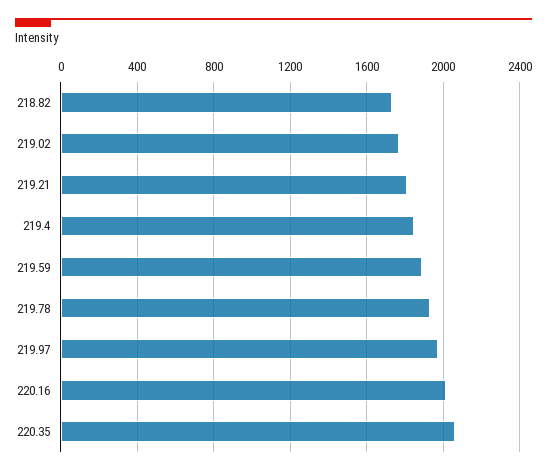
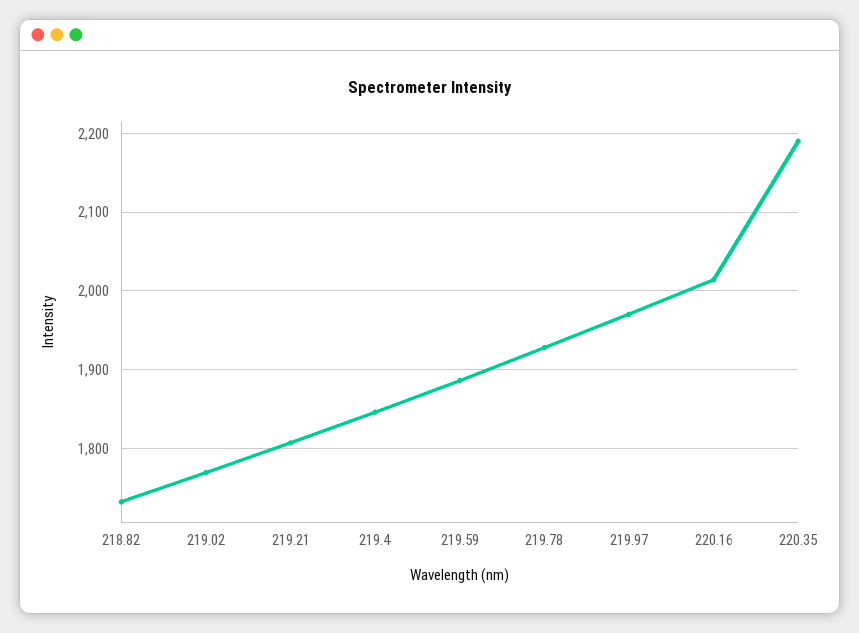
  {
    "218.82": 1730,
    "219.02": 1770,
    "219.21": 1810,
    "219.4": 1850,
    "219.59": 1890,
    "219.78": 1930,
    "219.97": 1970,
    "220.16": 2010,
-   "220.35": 2050
+   "220.35": 2190
  }

